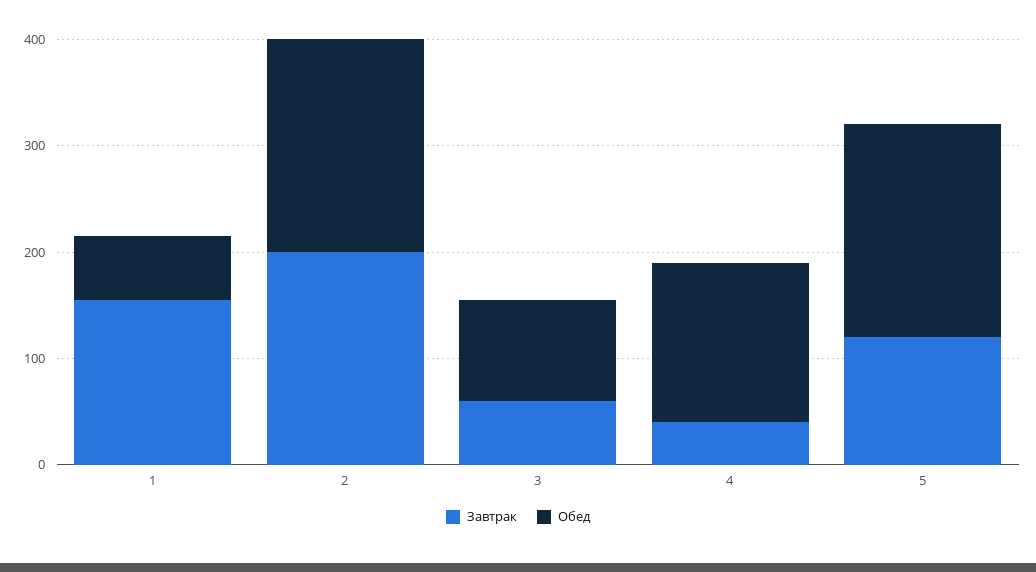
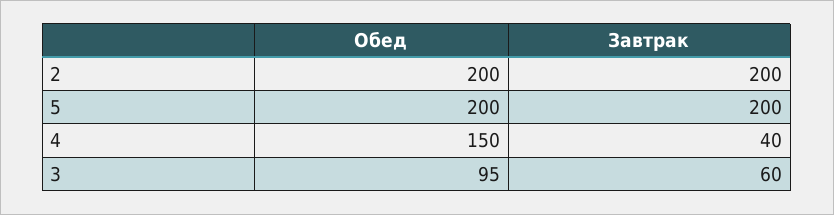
  {
    "Завтрак": {
-     "1": 160,
      "2": 200,
      "3": 60,
      "4": 40,
-     "5": 120
+     "5": 200
    },
    "Обед": {
-     "1": 60,
      "2": 200,
      "3": 95,
      "4": 150,
      "5": 200
    }
  }

